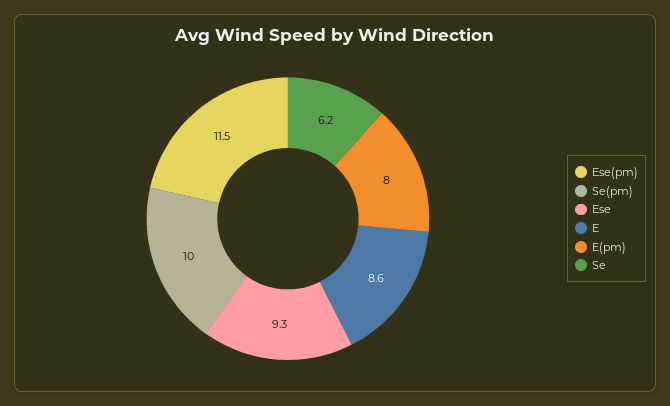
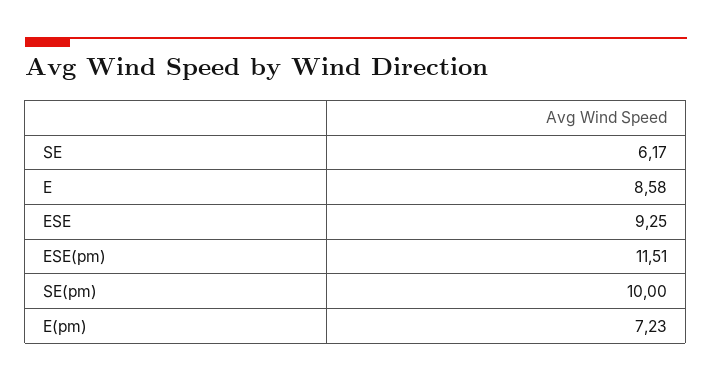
  {
    "Ese(pm)": 11.51,
    "Se(pm)": 10,
    "Ese": 9.25,
    "E": 8.58,
-   "E(pm)": 8,
+   "E(pm)": 7.23,
    "Se": 6.17
  }

